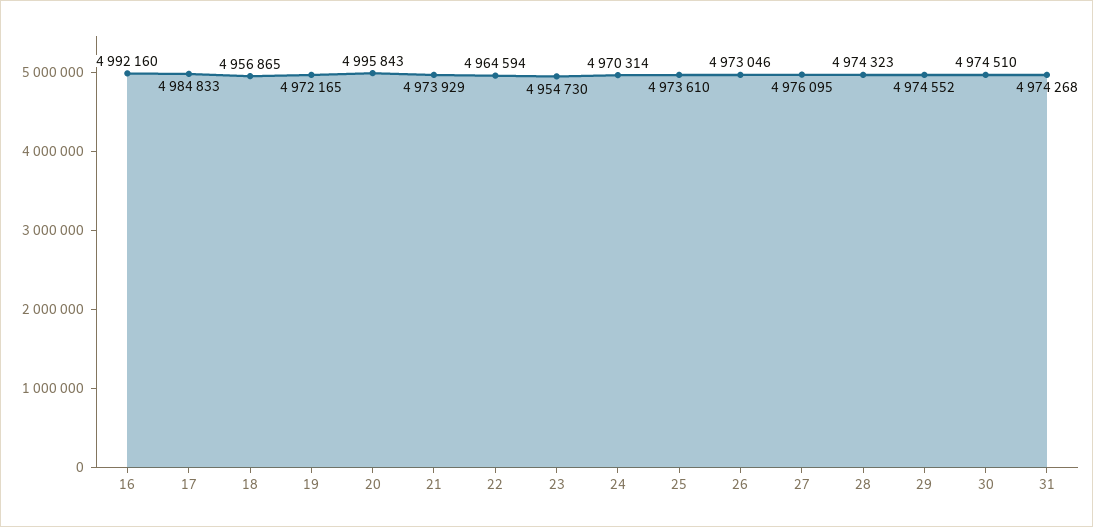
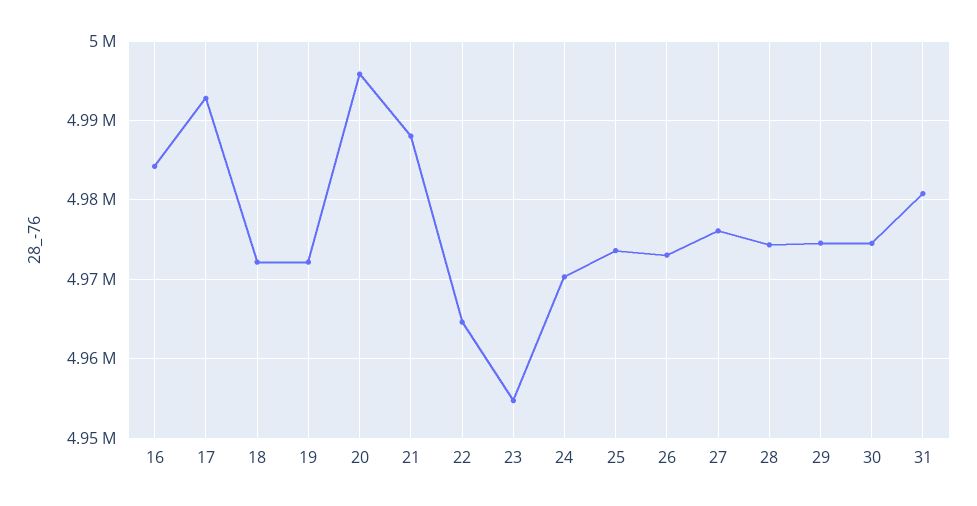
  {
-   "16": 4992160,
+   "16": 4984000,
-   "17": 4984833,
+   "17": 4993000,
-   "18": 4956865,
+   "18": 4972000,
    "19": 4972165,
    "20": 4995843,
-   "21": 4973929,
+   "21": 4988000,
    "22": 4964594,
    "23": 4954730,
    "24": 4970314,
    "25": 4973610,
    "26": 4973046,
    "27": 4976095,
    "28": 4974323,
    "29": 4974552,
    "30": 4974510,
-   "31": 4974268
+   "31": 4981000
  }

